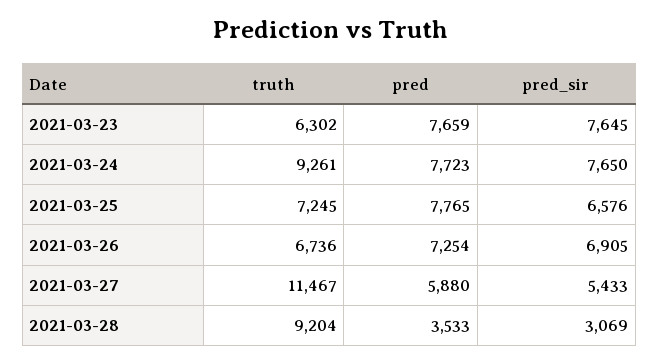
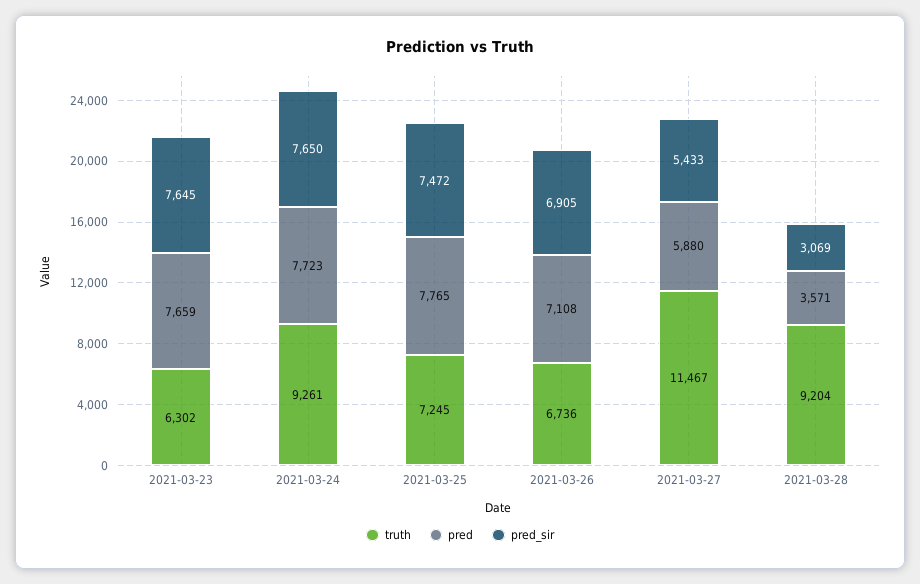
  {
    "truth": {
      "2021-03-23": 6302,
      "2021-03-24": 9261,
      "2021-03-25": 7245,
      "2021-03-26": 6736,
      "2021-03-27": 11467,
      "2021-03-28": 9204
    },
    "pred": {
      "2021-03-23": 7659,
      "2021-03-24": 7723,
      "2021-03-25": 7765,
-     "2021-03-26": 7254,
+     "2021-03-26": 7108,
      "2021-03-27": 5880,
-     "2021-03-28": 3533
+     "2021-03-28": 3571
    },
    "pred_sir": {
      "2021-03-23": 7645,
      "2021-03-24": 7650,
-     "2021-03-25": 6576,
+     "2021-03-25": 7472,
      "2021-03-26": 6905,
      "2021-03-27": 5433,
      "2021-03-28": 3069
    }
  }

